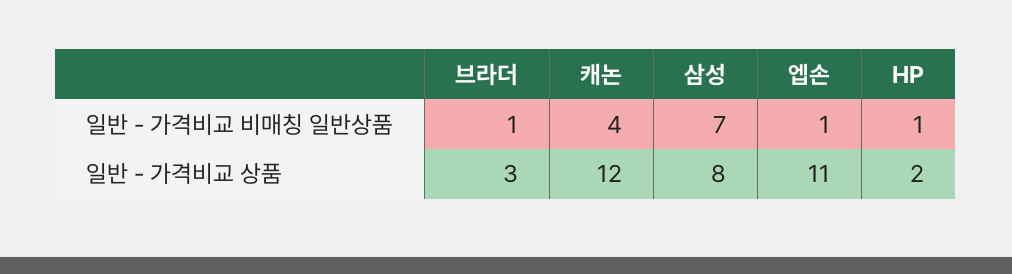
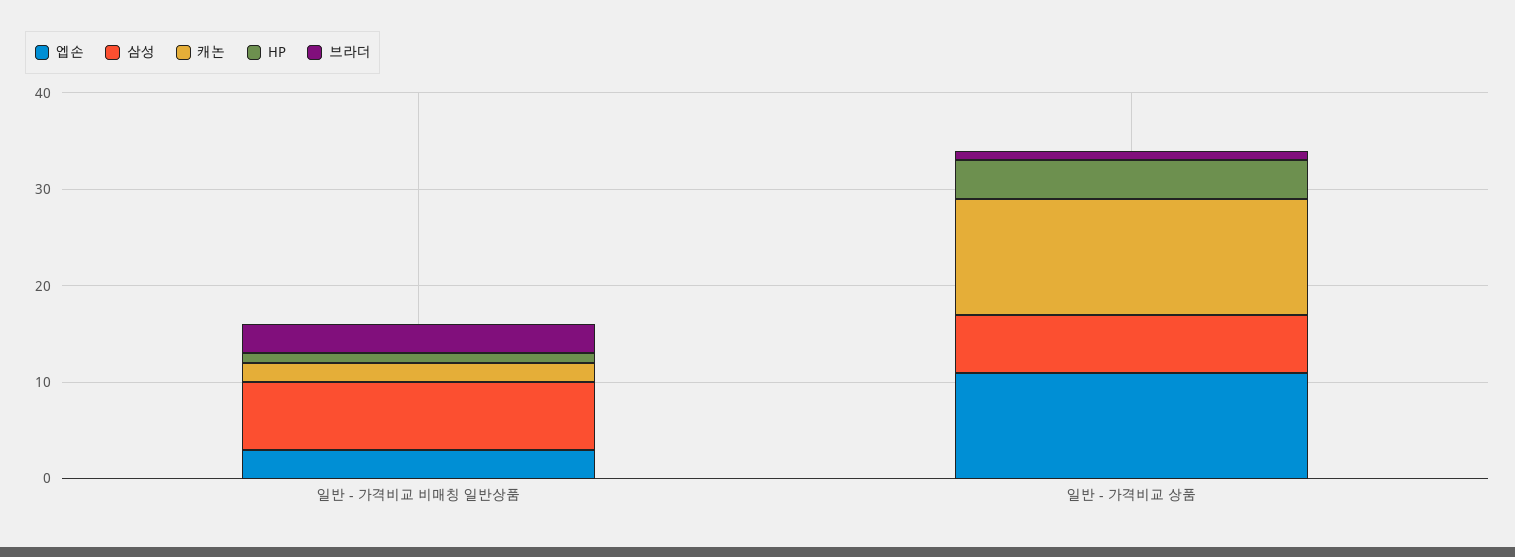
  {
    "브라더": {
-     "일반 - 가격비교 비매칭 일반상품": 1,
+     "일반 - 가격비교 비매칭 일반상품": 3,
-     "일반 - 가격비교 상품": 3
+     "일반 - 가격비교 상품": 1
    },
    "캐논": {
-     "일반 - 가격비교 비매칭 일반상품": 4,
+     "일반 - 가격비교 비매칭 일반상품": 2,
      "일반 - 가격비교 상품": 12
    },
    "삼성": {
      "일반 - 가격비교 비매칭 일반상품": 7,
-     "일반 - 가격비교 상품": 8
+     "일반 - 가격비교 상품": 6
    },
    "엡손": {
-     "일반 - 가격비교 비매칭 일반상품": 1,
+     "일반 - 가격비교 비매칭 일반상품": 3,
      "일반 - 가격비교 상품": 11
    },
    "HP": {
      "일반 - 가격비교 비매칭 일반상품": 1,
-     "일반 - 가격비교 상품": 2
+     "일반 - 가격비교 상품": 4
    }
  }

